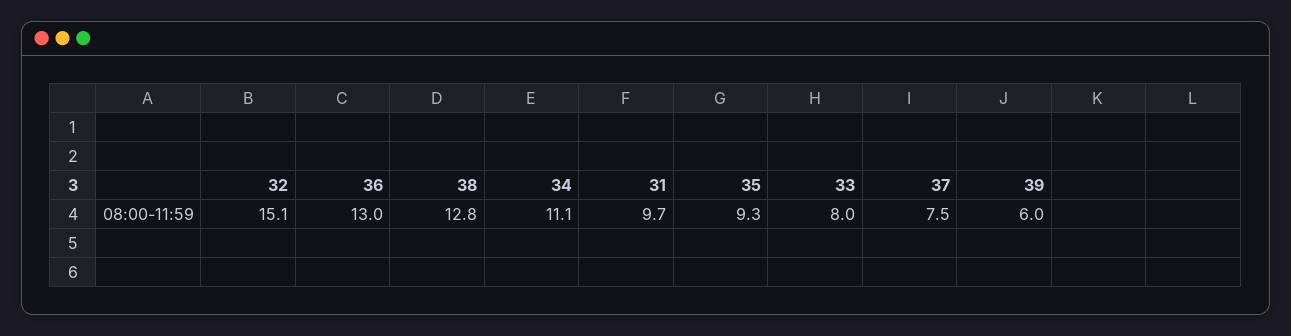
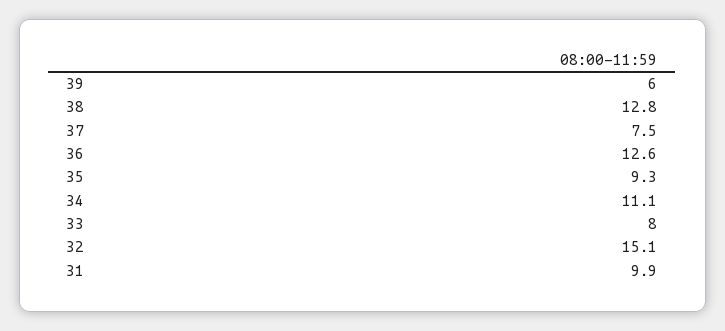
  {
    "32": 15.1,
-   "36": 13,
+   "36": 12.6,
    "38": 12.8,
    "34": 11.1,
-   "31": 9.7,
+   "31": 9.9,
    "35": 9.3,
    "33": 8,
    "37": 7.5,
    "39": 6
  }

